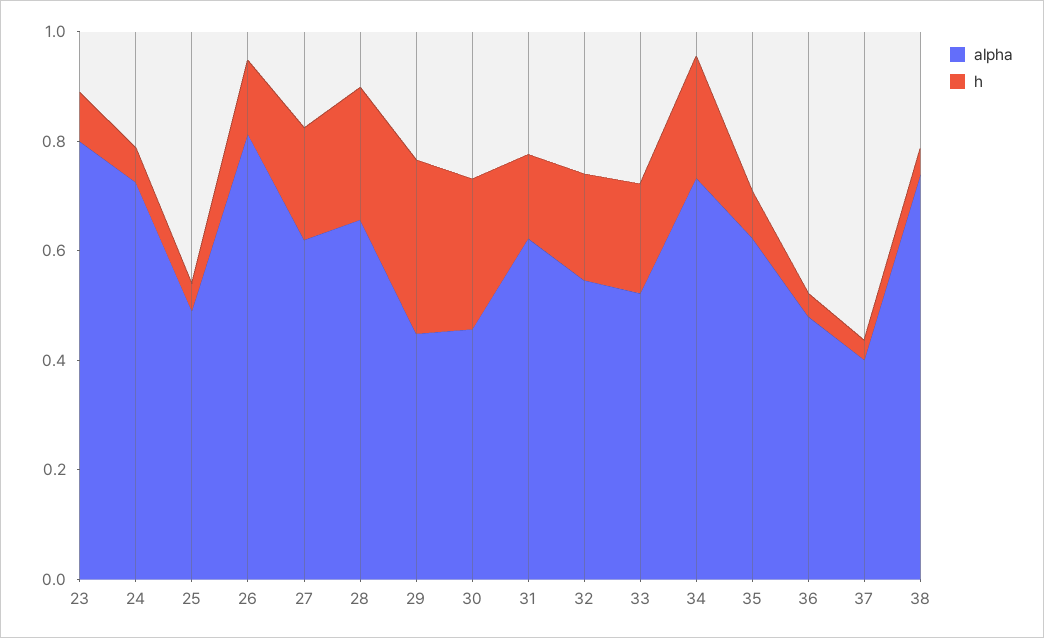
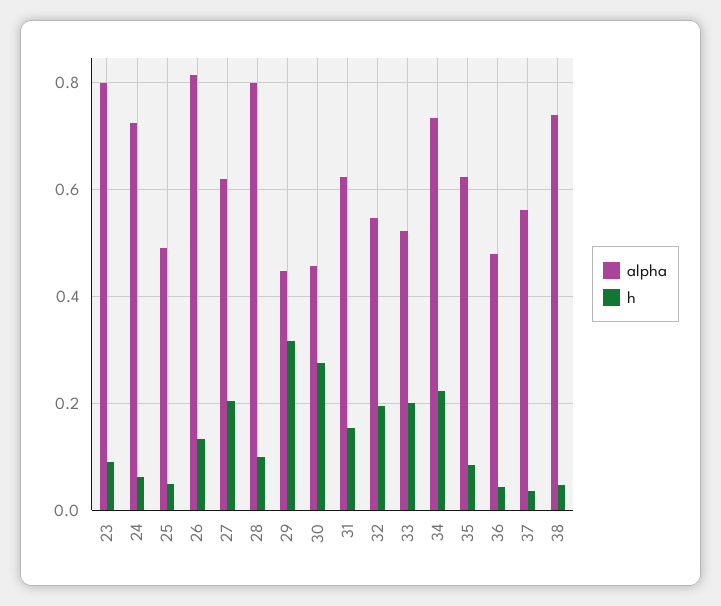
  {
    "alpha": {
      "23": 0.8,
      "24": 0.72,
      "25": 0.5,
      "26": 0.82,
      "27": 0.62,
-     "28": 0.65,
+     "28": 0.8,
      "29": 0.44,
      "30": 0.46,
      "31": 0.62,
      "32": 0.54,
      "33": 0.52,
      "34": 0.74,
      "35": 0.62,
      "36": 0.48,
-     "37": 0.4,
+     "37": 0.56,
      "38": 0.74
    },
    "h": {
      "23": 0.08,
      "24": 0.06,
      "25": 0.04,
      "26": 0.14,
      "27": 0.2,
-     "28": 0.25,
+     "28": 0.1,
      "29": 0.32,
      "30": 0.28,
      "31": 0.16,
      "32": 0.2,
      "33": 0.2,
      "34": 0.22,
      "35": 0.08,
      "36": 0.04,
      "37": 0.04,
      "38": 0.04
    }
  }

